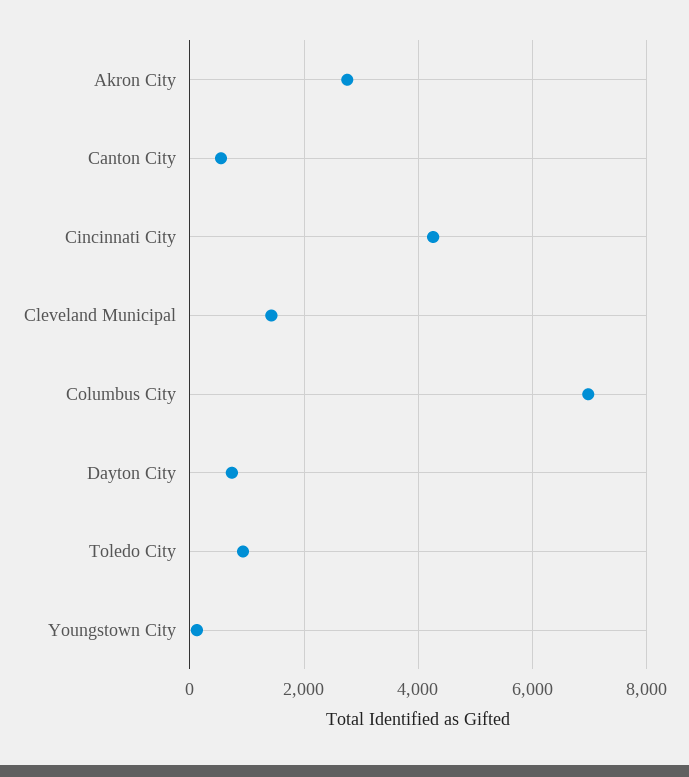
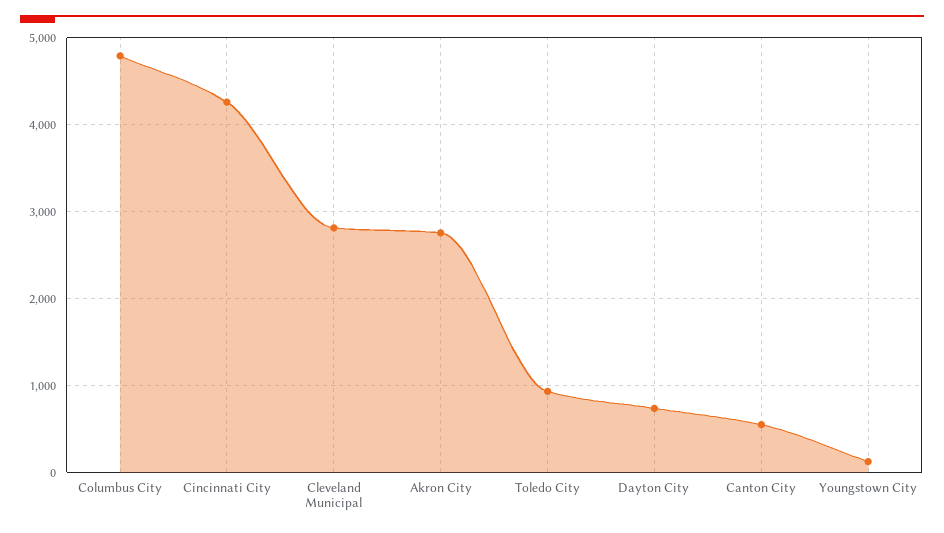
  {
    "Akron City": 2800,
    "Canton City": 500,
    "Cincinnati City": 4300,
-   "Cleveland Municipal": 1400,
+   "Cleveland Municipal": 2800,
-   "Columbus City": 7000,
+   "Columbus City": 4800,
    "Dayton City": 700,
    "Toledo City": 900,
    "Youngstown City": 100
  }

